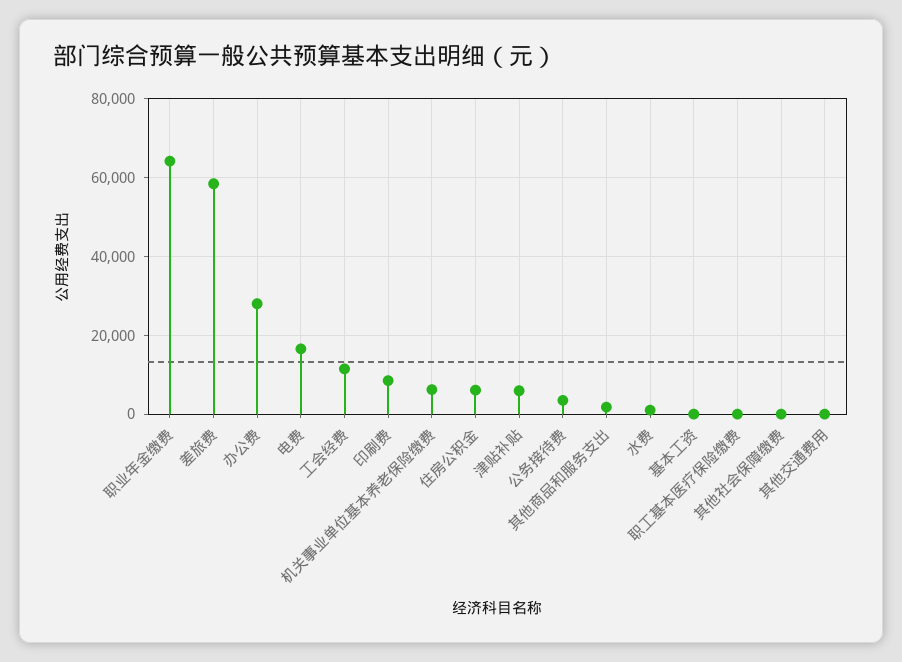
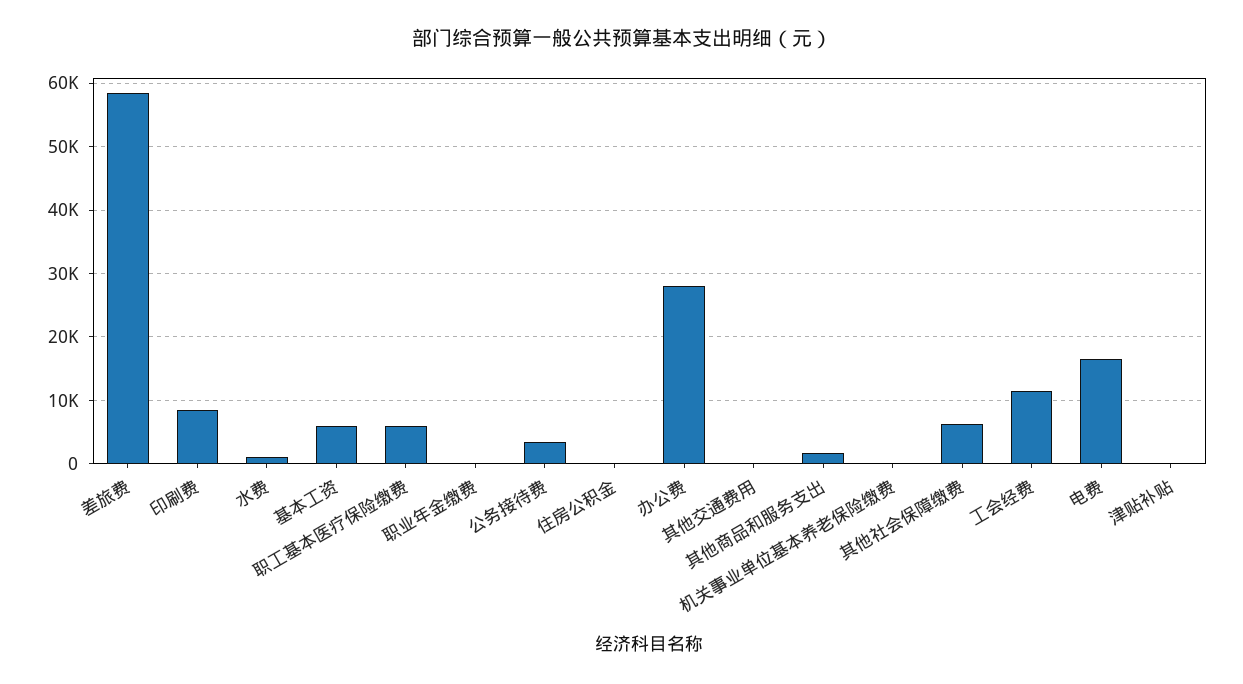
  {
-   "职业年金缴费": 64000,
+   "职业年金缴费": 0,
    "差旅费": 58000,
    "办公费": 28000,
    "电费": 17000,
    "工会经费": 12000,
    "印刷费": 9000,
-   "机关事业单位基本养老保险缴费": 6000,
+   "机关事业单位基本养老保险缴费": 0,
-   "住房公积金": 6000,
+   "住房公积金": 0,
-   "津贴补贴": 6000,
+   "津贴补贴": 0,
    "公务接待费": 4000,
    "其他商品和服务支出": 2000,
    "水费": 1000,
-   "基本工资": 0,
+   "基本工资": 6000,
-   "职工基本医疗保险缴费": 0,
+   "职工基本医疗保险缴费": 6000,
-   "其他社会保障缴费": 0,
+   "其他社会保障缴费": 6000,
    "其他交通费用": 0
  }

